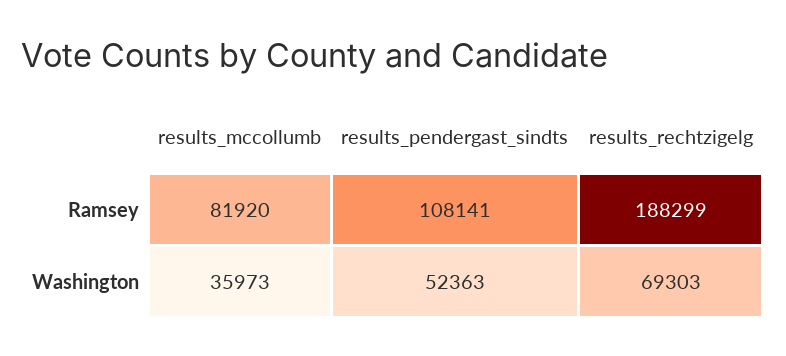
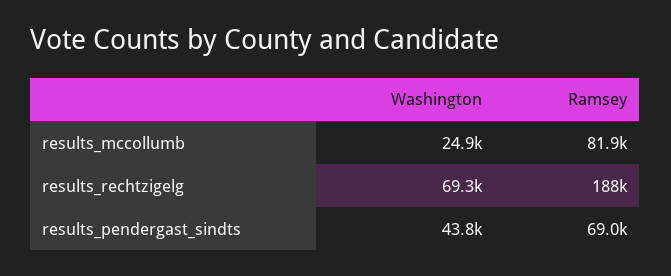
  {
    "results_mccollumb": {
      "Ramsey": 81920,
-     "Washington": 35973
+     "Washington": 24900
    },
    "results_pendergast_sindts": {
-     "Ramsey": 108141,
+     "Ramsey": 69000,
-     "Washington": 52363
+     "Washington": 43800
    },
    "results_rechtzigelg": {
      "Ramsey": 188299,
      "Washington": 69303
    }
  }

